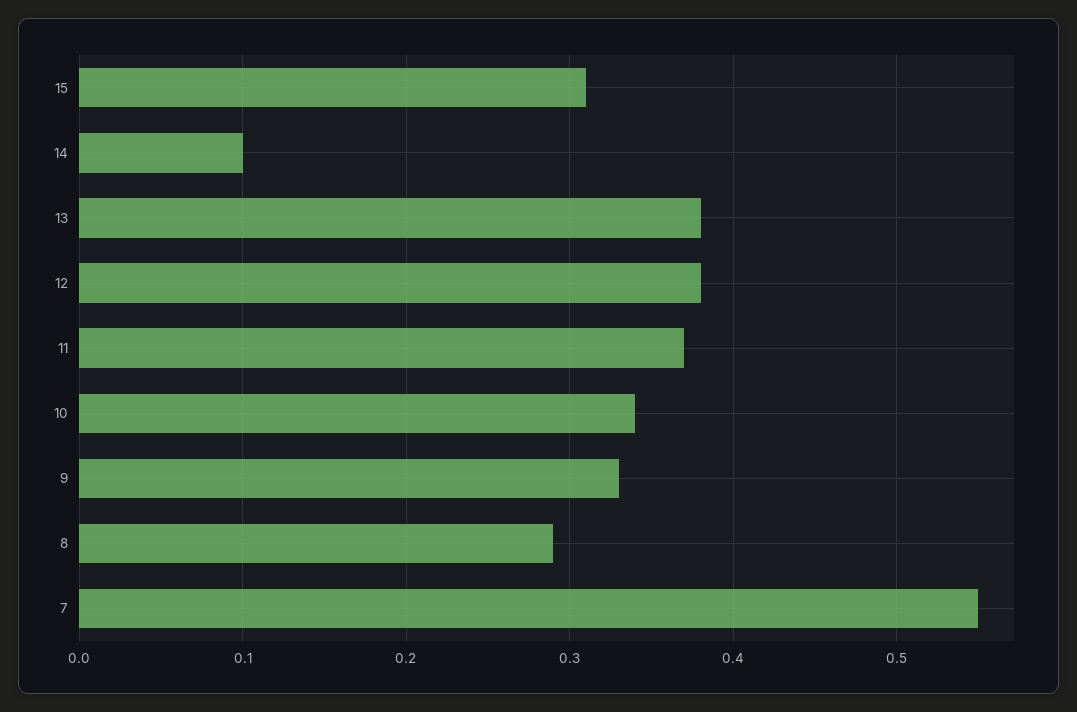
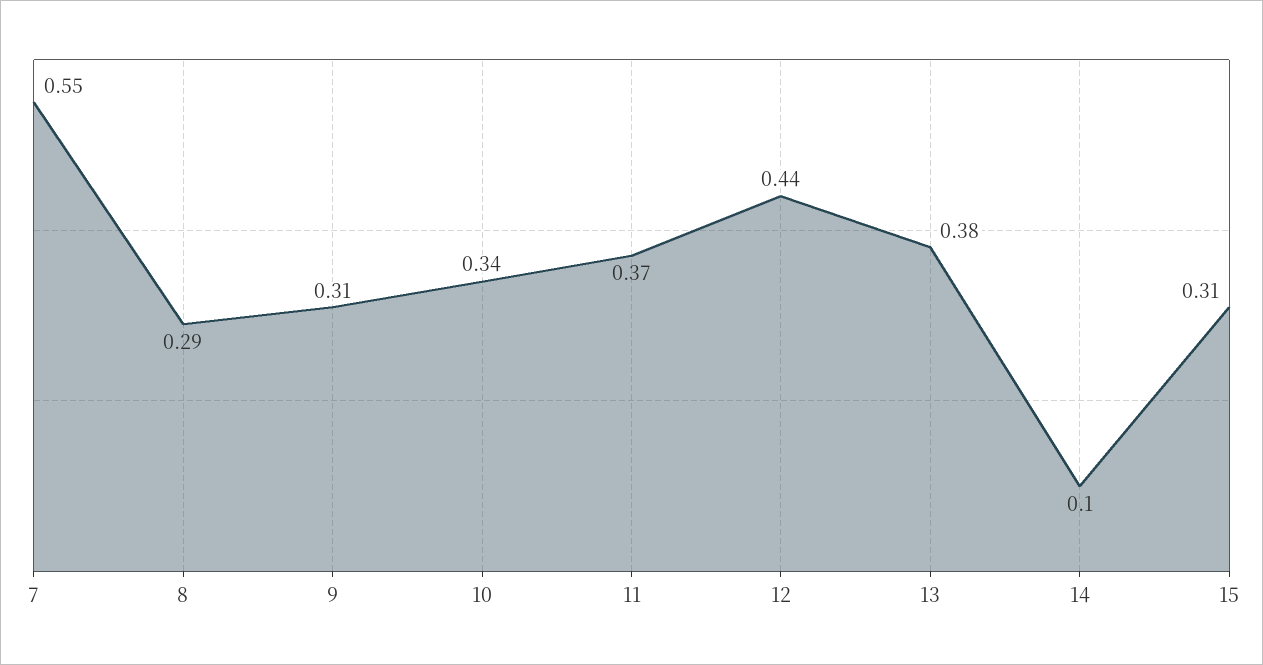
  {
    "15": 0.31,
    "14": 0.1,
    "13": 0.38,
-   "12": 0.38,
+   "12": 0.44,
    "11": 0.37,
    "10": 0.34,
-   "9": 0.33,
+   "9": 0.31,
    "8": 0.29,
    "7": 0.55
  }

